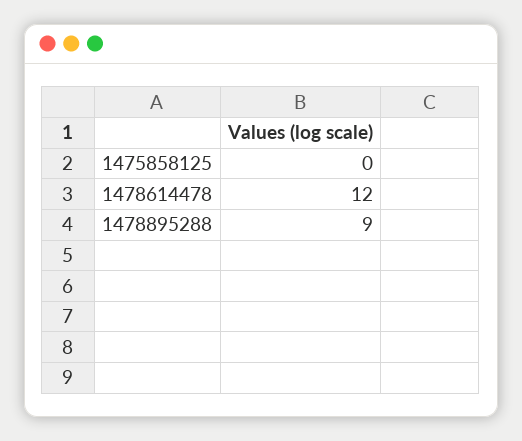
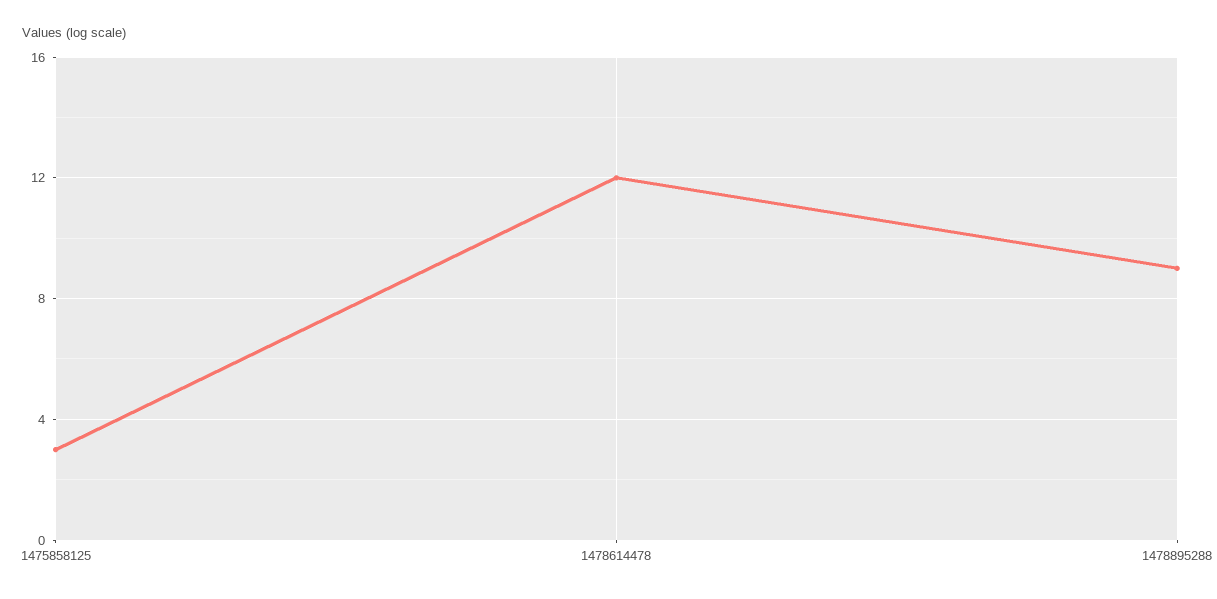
  {
-   "1475858125": 0,
+   "1475858125": 3,
    "1478614478": 12,
    "1478895288": 9
  }

